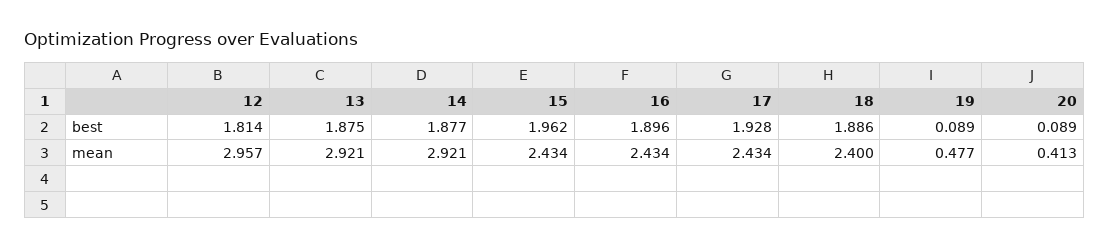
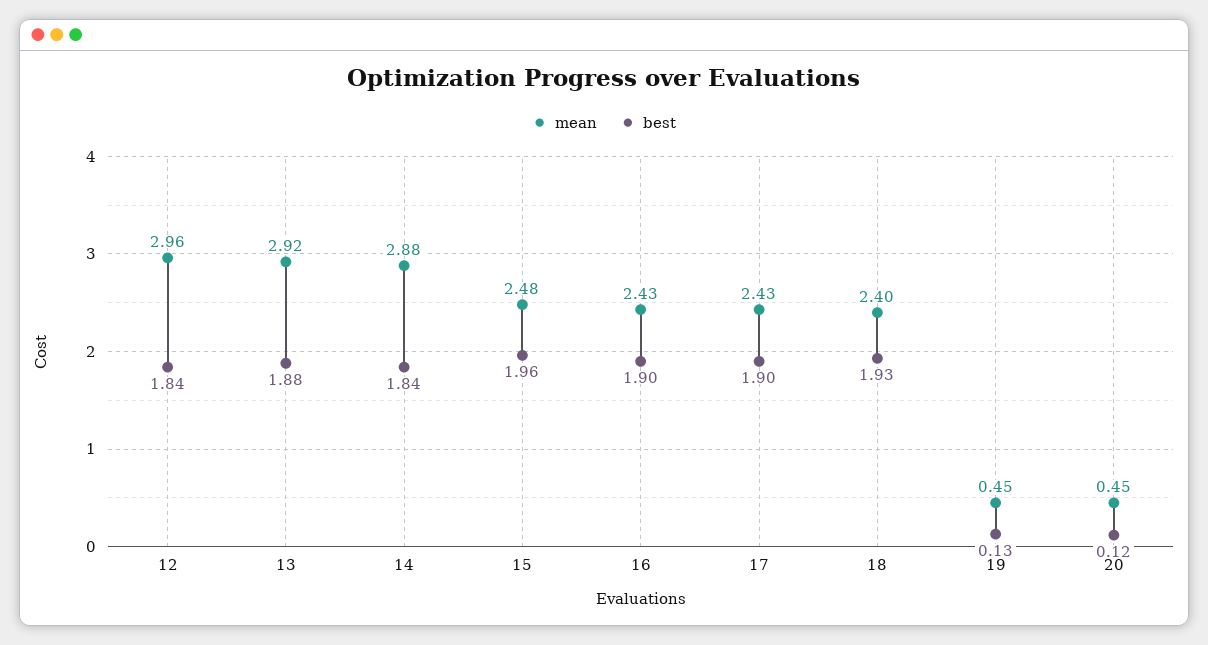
  {
    "best": {
-     "12": 1.814,
+     "12": 1.84,
      "13": 1.875,
-     "14": 1.877,
+     "14": 1.84,
      "15": 1.962,
      "16": 1.896,
-     "17": 1.928,
+     "17": 1.9,
-     "18": 1.886,
+     "18": 1.93,
-     "19": 0.089,
+     "19": 0.13,
-     "20": 0.089
+     "20": 0.12
    },
    "mean": {
      "12": 2.957,
      "13": 2.921,
-     "14": 2.921,
+     "14": 2.88,
-     "15": 2.434,
+     "15": 2.48,
      "16": 2.434,
      "17": 2.434,
      "18": 2.4,
-     "19": 0.477,
+     "19": 0.45,
-     "20": 0.413
+     "20": 0.45
    }
  }

